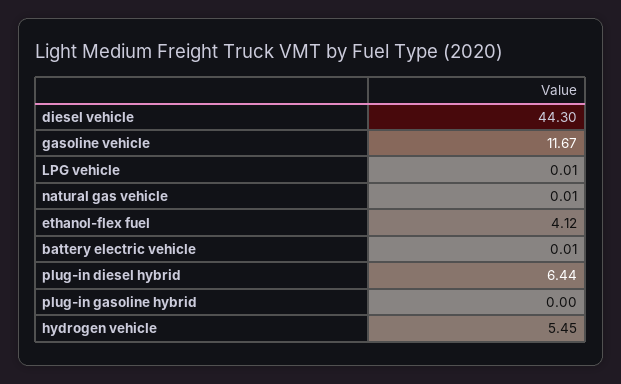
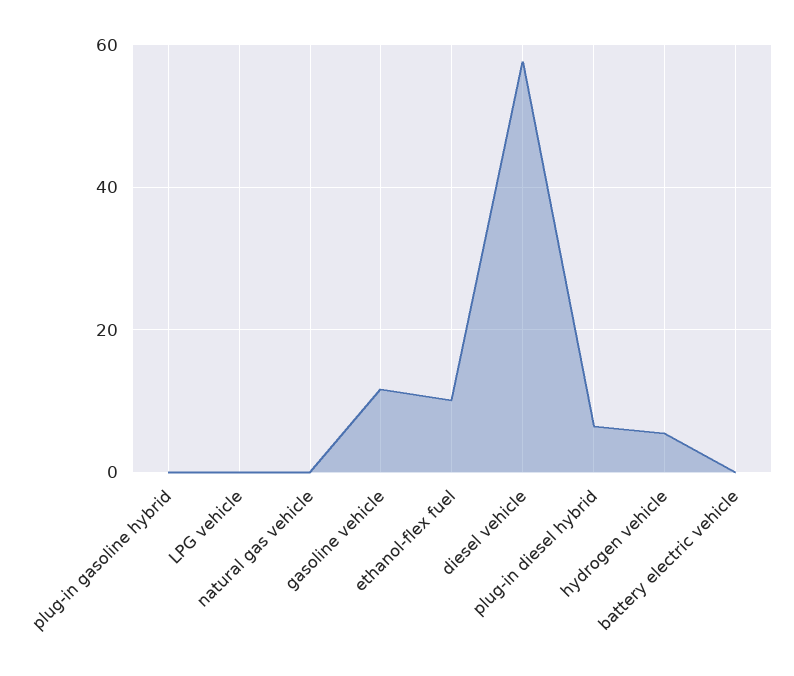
  {
-   "diesel vehicle": 44.3,
+   "diesel vehicle": 58,
    "gasoline vehicle": 11.67,
    "LPG vehicle": 0.01,
    "natural gas vehicle": 0.01,
-   "ethanol-flex fuel": 4.12,
+   "ethanol-flex fuel": 10,
    "battery electric vehicle": 0.01,
    "plug-in diesel hybrid": 6.44,
    "plug-in gasoline hybrid": 0,
    "hydrogen vehicle": 5.45
  }

